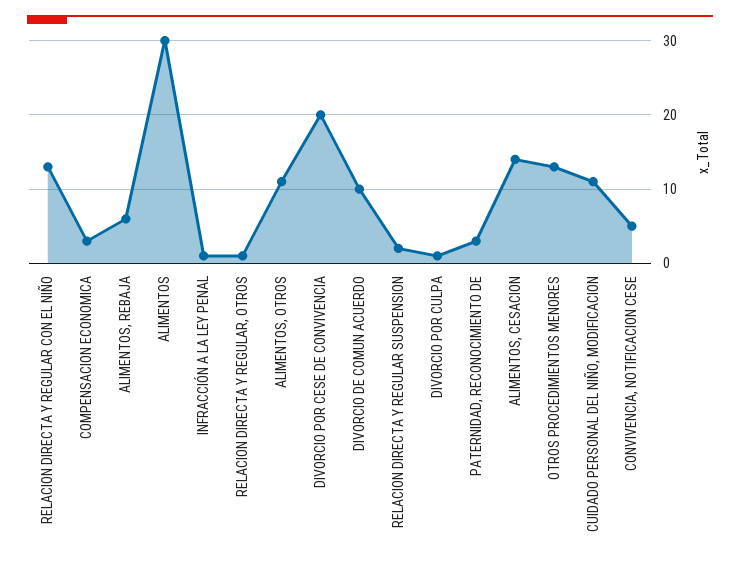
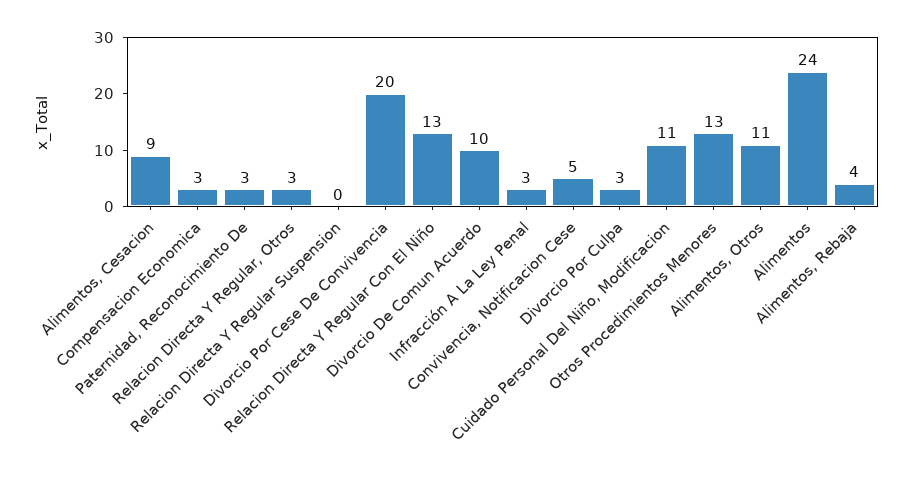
  {
    "RELACION DIRECTA Y REGULAR CON EL NIÑO": 13,
    "COMPENSACION ECONOMICA": 3,
-   "ALIMENTOS, REBAJA": 6,
+   "ALIMENTOS, REBAJA": 4,
-   "ALIMENTOS": 30,
+   "ALIMENTOS": 24,
-   "INFRACCIÓN A LA LEY PENAL": 1,
+   "INFRACCIÓN A LA LEY PENAL": 3,
-   "RELACION DIRECTA Y REGULAR, OTROS": 1,
+   "RELACION DIRECTA Y REGULAR, OTROS": 3,
    "ALIMENTOS, OTROS": 11,
    "DIVORCIO POR CESE DE CONVIVENCIA": 20,
    "DIVORCIO DE COMUN ACUERDO": 10,
-   "RELACION DIRECTA Y REGULAR SUSPENSION": 2,
+   "RELACION DIRECTA Y REGULAR SUSPENSION": 0,
-   "DIVORCIO POR CULPA": 1,
+   "DIVORCIO POR CULPA": 3,
    "PATERNIDAD, RECONOCIMIENTO DE": 3,
-   "ALIMENTOS, CESACION": 14,
+   "ALIMENTOS, CESACION": 9,
    "OTROS PROCEDIMIENTOS MENORES": 13,
    "CUIDADO PERSONAL DEL NIÑO, MODIFICACION": 11,
    "CONVIVENCIA, NOTIFICACION CESE": 5
  }

